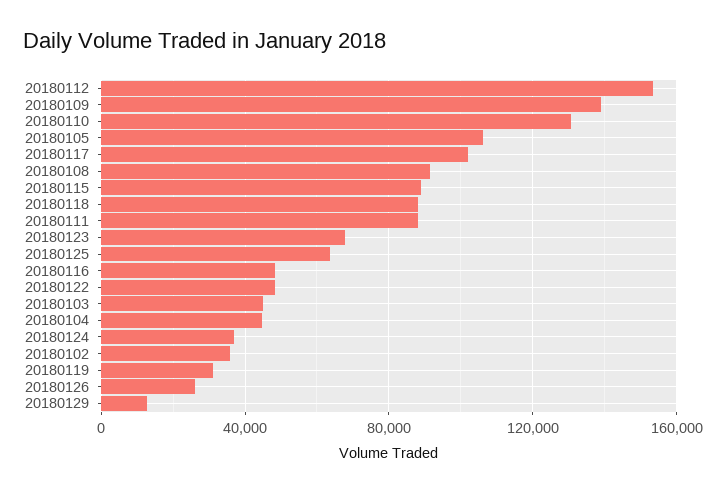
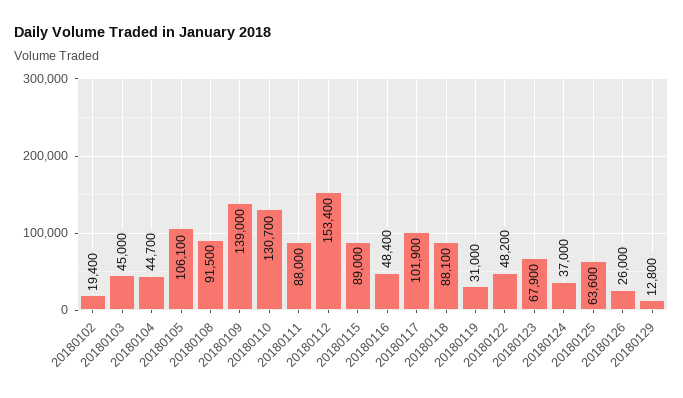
  {
    "20180112": 153400,
    "20180109": 139000,
    "20180110": 130700,
    "20180105": 106100,
    "20180117": 101900,
    "20180108": 91500,
    "20180115": 89000,
    "20180118": 88100,
    "20180111": 88000,
    "20180123": 67900,
    "20180125": 63600,
    "20180116": 48400,
    "20180122": 48200,
    "20180103": 45000,
    "20180104": 44700,
    "20180124": 37000,
-   "20180102": 35000,
+   "20180102": 19400,
    "20180119": 31000,
    "20180126": 26000,
    "20180129": 12800
  }

